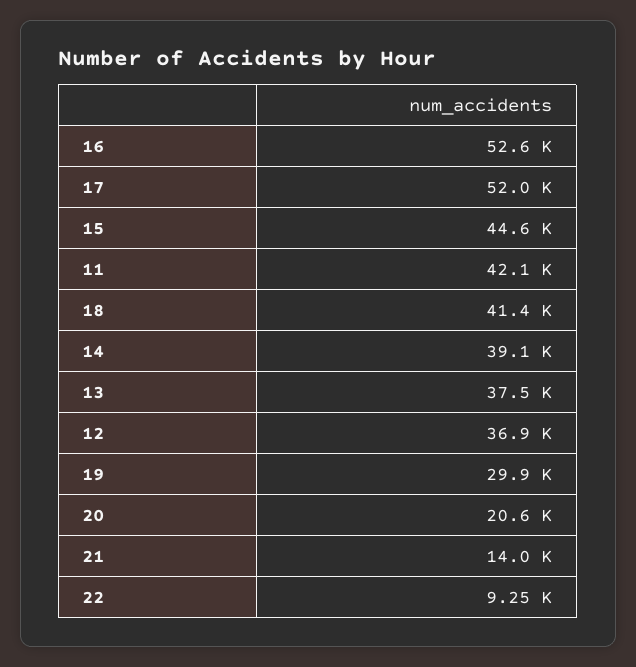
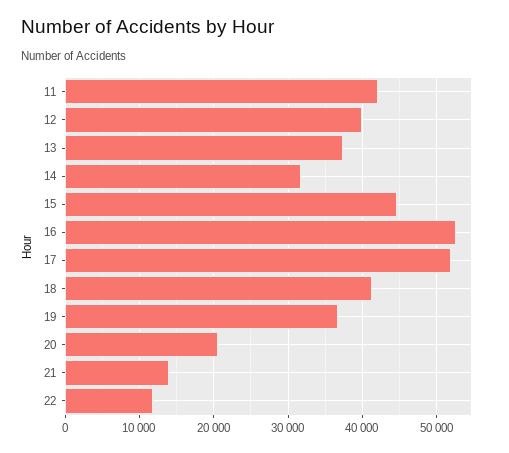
  {
    "16": 52600,
    "17": 52000,
    "15": 44600,
    "11": 42100,
    "18": 41400,
-   "14": 39100,
+   "14": 32000,
    "13": 37500,
-   "12": 36900,
+   "12": 40000,
-   "19": 29900,
+   "19": 37000,
    "20": 20600,
    "21": 14000,
-   "22": 9250
+   "22": 12000
  }

